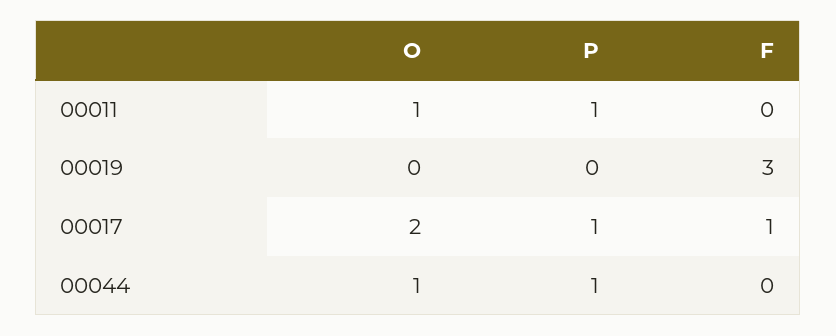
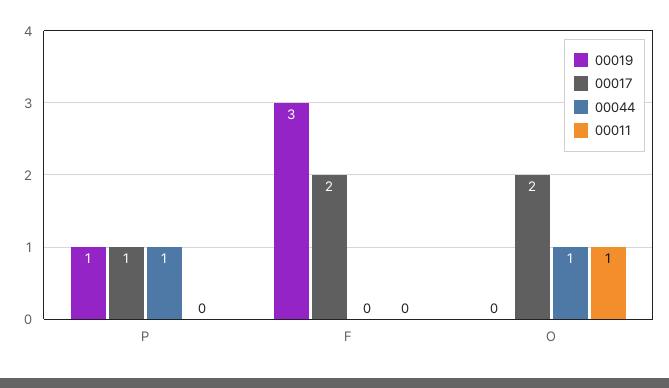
  {
    "00011": {
      "O": 1,
-     "P": 1,
+     "P": 0,
      "F": 0
    },
    "00019": {
      "O": 0,
-     "P": 0,
+     "P": 1,
      "F": 3
    },
    "00017": {
      "O": 2,
      "P": 1,
-     "F": 1
+     "F": 2
    },
    "00044": {
      "O": 1,
      "P": 1,
      "F": 0
    }
  }

